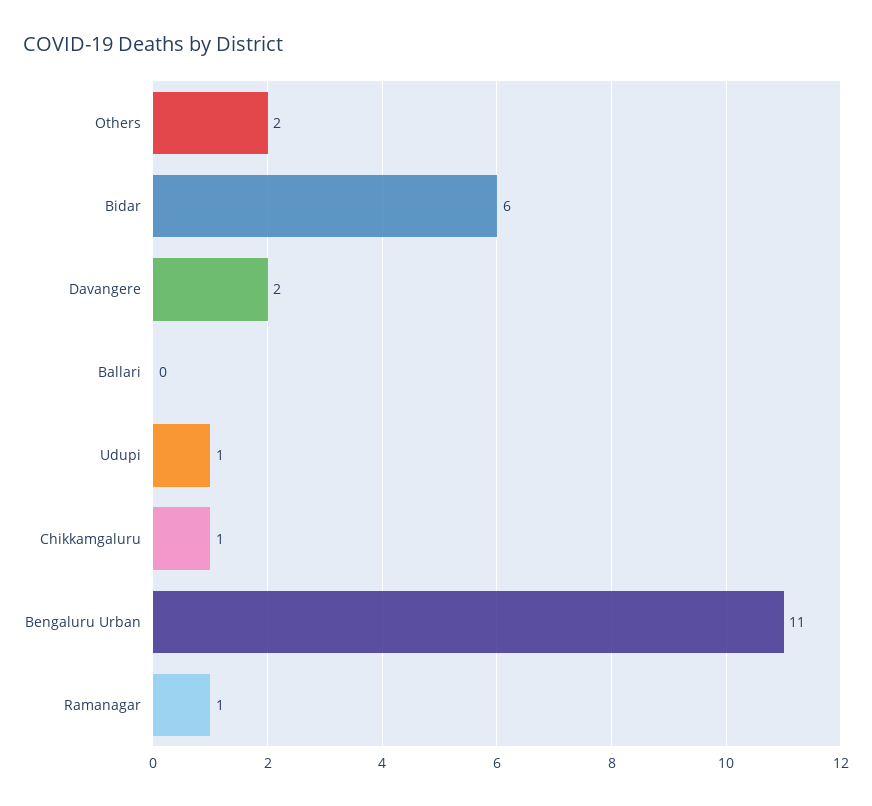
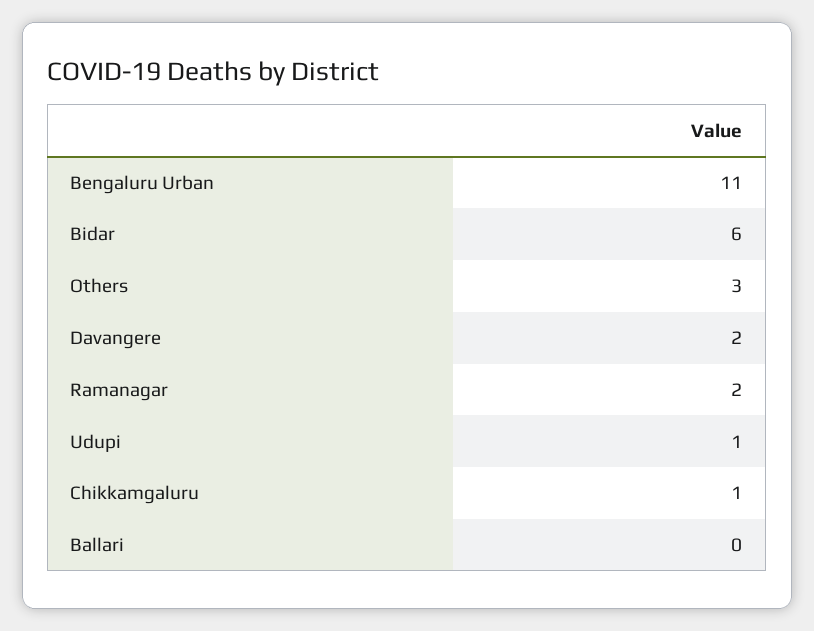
  {
-   "Others": 2,
+   "Others": 3,
    "Bidar": 6,
    "Davangere": 2,
    "Ballari": 0,
    "Udupi": 1,
    "Chikkamgaluru": 1,
    "Bengaluru Urban": 11,
-   "Ramanagar": 1
+   "Ramanagar": 2
  }

